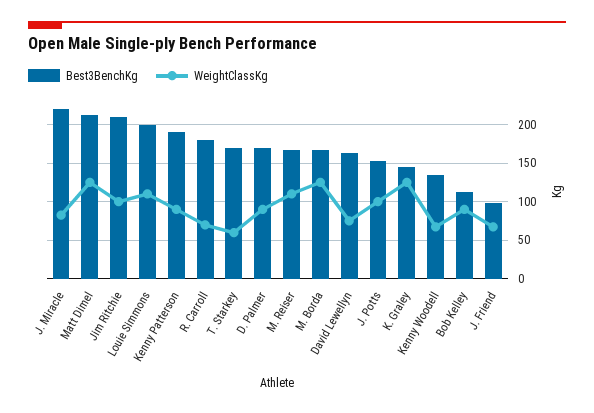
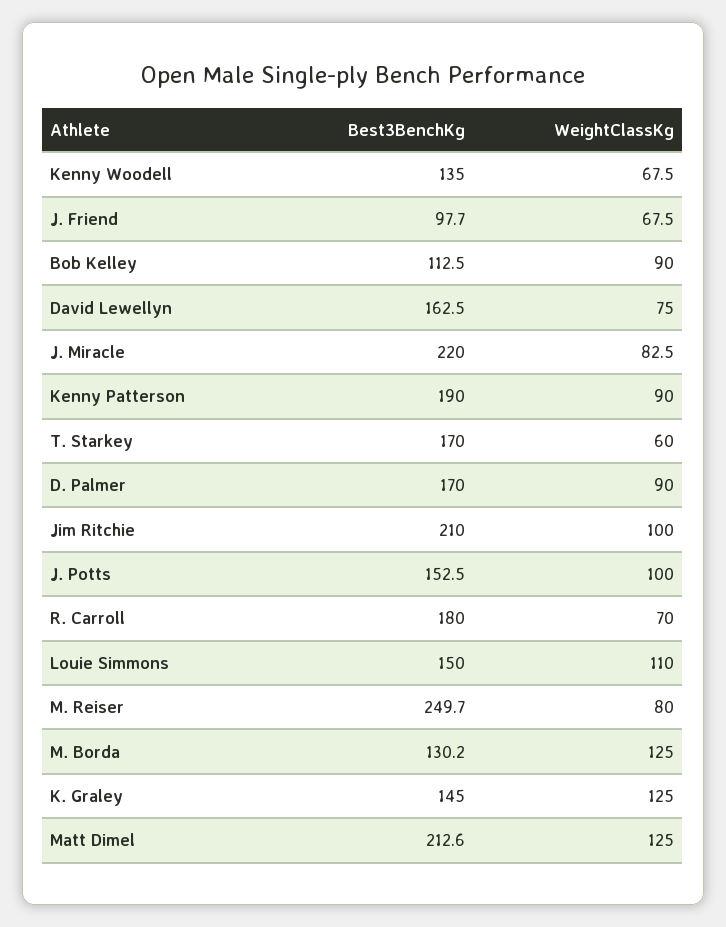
  {
    "Best3BenchKg": {
      "J. Miracle": 220,
      "Matt Dimel": 212.6,
      "Jim Ritchie": 210,
-     "Louie Simmons": 200,
+     "Louie Simmons": 150,
      "Kenny Patterson": 190,
      "R. Carroll": 180,
      "T. Starkey": 170,
      "D. Palmer": 170,
-     "M. Reiser": 170,
+     "M. Reiser": 249.7,
-     "M. Borda": 170,
+     "M. Borda": 130.2,
      "David Lewellyn": 162.5,
      "J. Potts": 152.5,
      "K. Graley": 145,
      "Kenny Woodell": 135,
      "Bob Kelley": 112.5,
      "J. Friend": 97.7
    },
    "WeightClassKg": {
      "J. Miracle": 82.5,
      "Matt Dimel": 125,
      "Jim Ritchie": 100,
      "Louie Simmons": 110,
      "Kenny Patterson": 90,
      "R. Carroll": 70,
      "T. Starkey": 60,
      "D. Palmer": 90,
-     "M. Reiser": 110,
+     "M. Reiser": 80,
      "M. Borda": 125,
      "David Lewellyn": 75,
      "J. Potts": 100,
      "K. Graley": 125,
      "Kenny Woodell": 67.5,
      "Bob Kelley": 90,
      "J. Friend": 67.5
    }
  }

